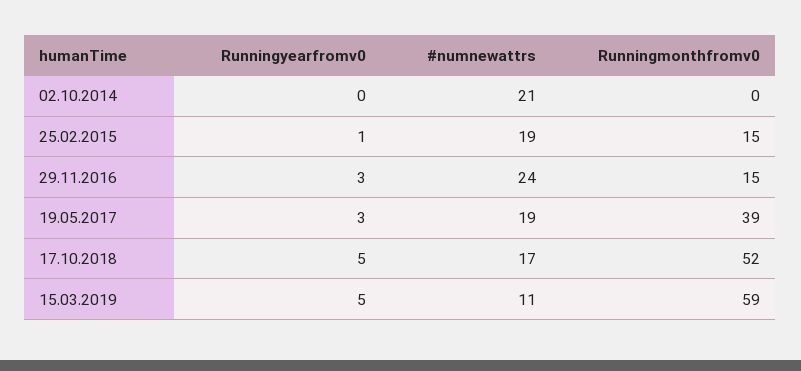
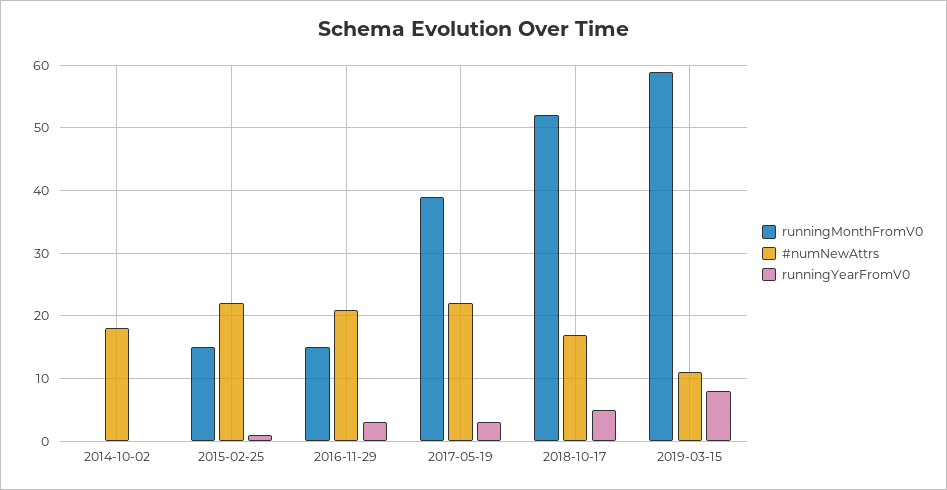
  {
    "Runningyearfromv0": {
      "02.10.2014": 0,
      "25.02.2015": 1,
      "29.11.2016": 3,
      "19.05.2017": 3,
      "17.10.2018": 5,
-     "15.03.2019": 5
+     "15.03.2019": 8
    },
    "#numnewattrs": {
-     "02.10.2014": 21,
+     "02.10.2014": 18,
-     "25.02.2015": 19,
+     "25.02.2015": 22,
-     "29.11.2016": 24,
+     "29.11.2016": 21,
-     "19.05.2017": 19,
+     "19.05.2017": 22,
      "17.10.2018": 17,
      "15.03.2019": 11
    },
    "Runningmonthfromv0": {
      "02.10.2014": 0,
      "25.02.2015": 15,
      "29.11.2016": 15,
      "19.05.2017": 39,
      "17.10.2018": 52,
      "15.03.2019": 59
    }
  }

